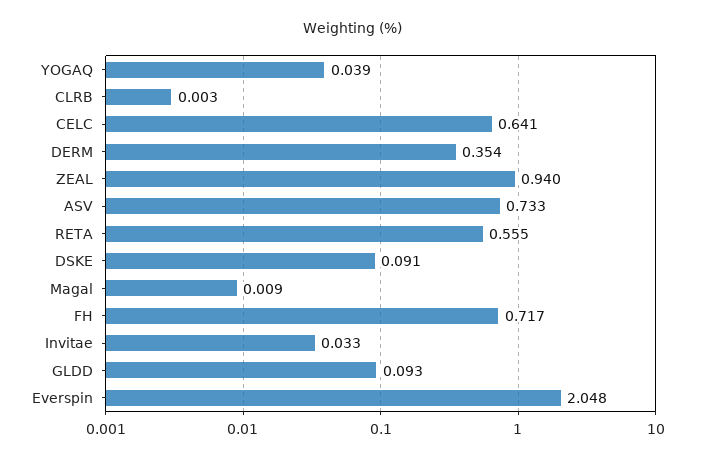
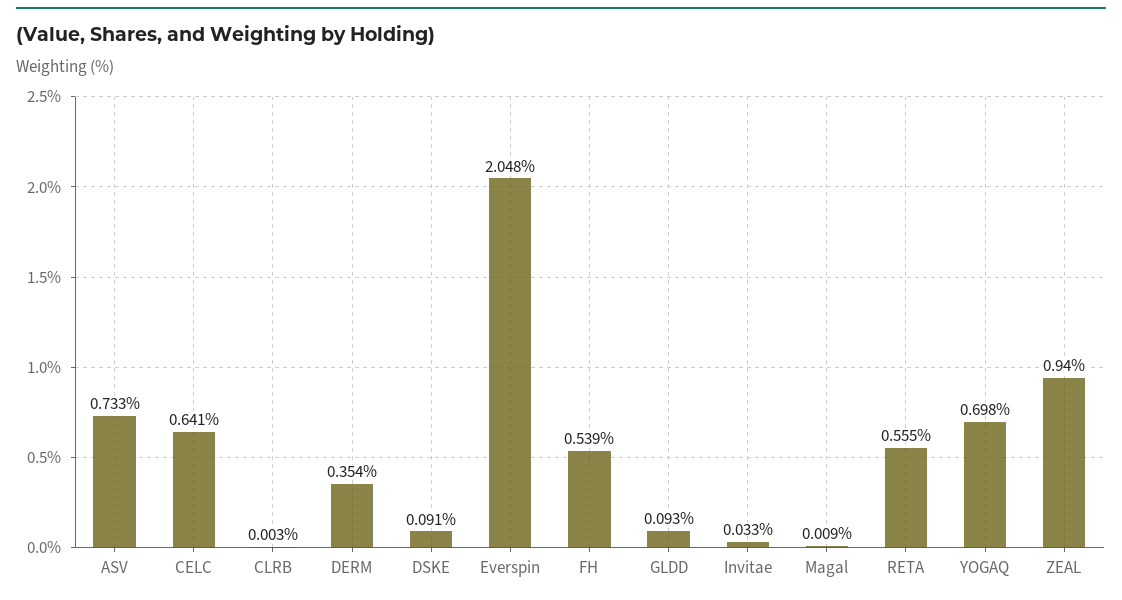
  {
-   "YOGAQ": 0.039,
+   "YOGAQ": 0.698,
    "CLRB": 0.003,
    "CELC": 0.641,
    "DERM": 0.354,
    "ZEAL": 0.94,
    "ASV": 0.733,
    "RETA": 0.555,
    "DSKE": 0.091,
    "Magal": 0.009,
-   "FH": 0.717,
+   "FH": 0.539,
    "Invitae": 0.033,
    "GLDD": 0.093,
    "Everspin": 2.048
  }

